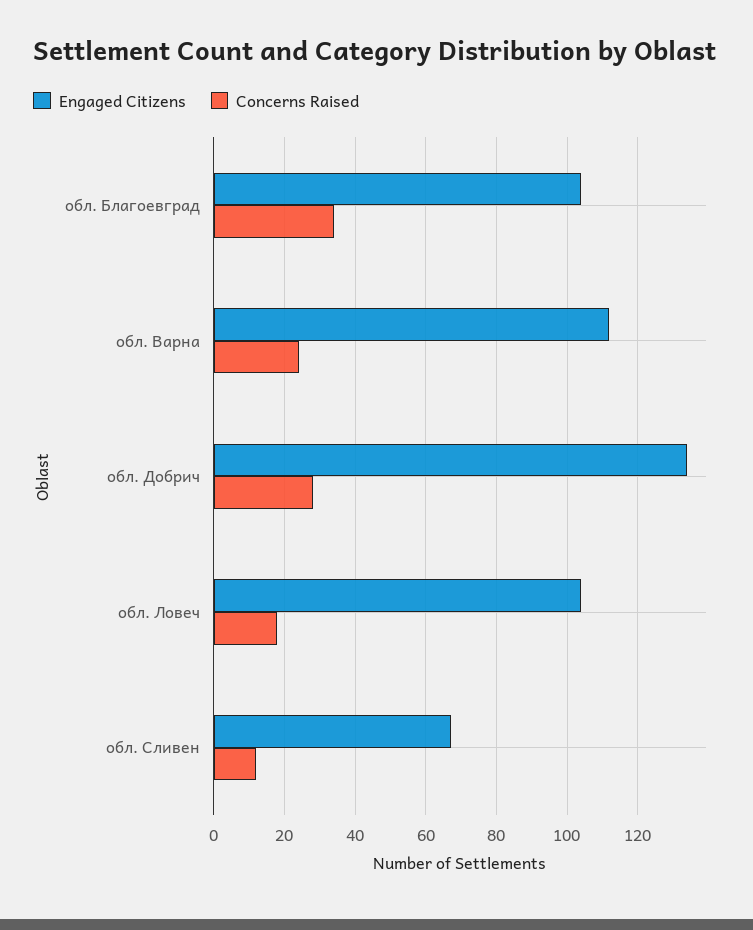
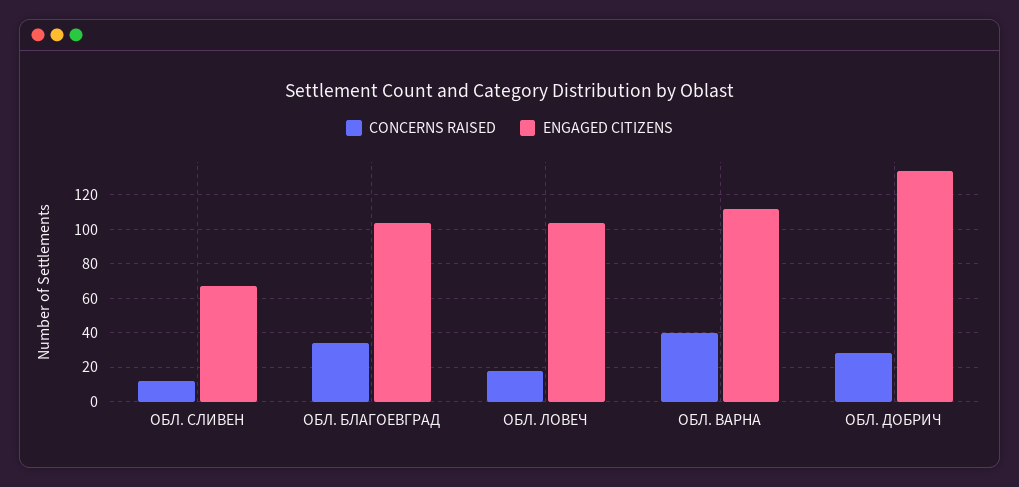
  {
    "Engaged Citizens": {
      "обл. Благоевград": 105,
      "обл. Варна": 110,
      "обл. Добрич": 135,
      "обл. Ловеч": 105,
      "обл. Сливен": 65
    },
    "Concerns Raised": {
      "обл. Благоевград": 35,
-     "обл. Варна": 25,
+     "обл. Варна": 40,
      "обл. Добрич": 30,
      "обл. Ловеч": 20,
      "обл. Сливен": 10
    }
  }

